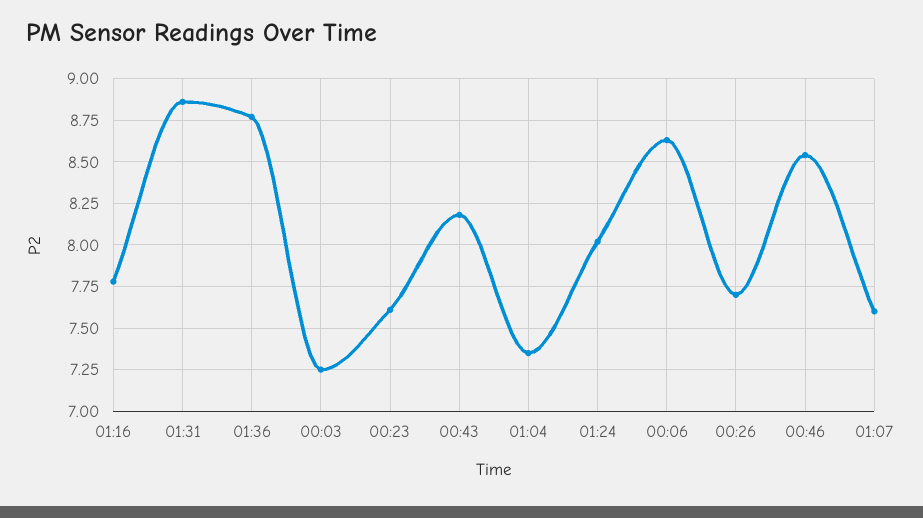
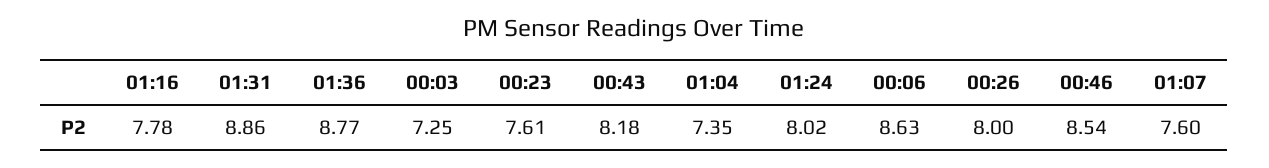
  {
    "01:16": 7.78,
    "01:31": 8.86,
    "01:36": 8.77,
    "00:03": 7.25,
    "00:23": 7.61,
    "00:43": 8.18,
    "01:04": 7.35,
    "01:24": 8.02,
    "00:06": 8.63,
-   "00:26": 7.7,
+   "00:26": 8,
    "00:46": 8.54,
    "01:07": 7.6
  }

